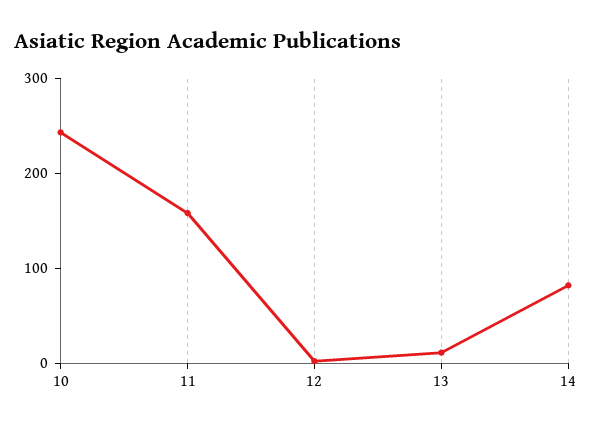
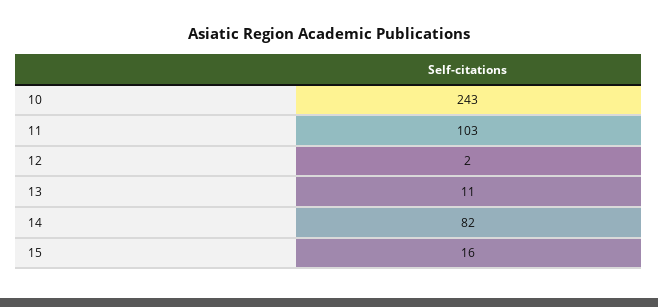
  {
    "10": 243,
-   "11": 160,
+   "11": 103,
    "12": 2,
    "13": 11,
-   "14": 82
+   "14": 82,
+   "15": 16
  }

